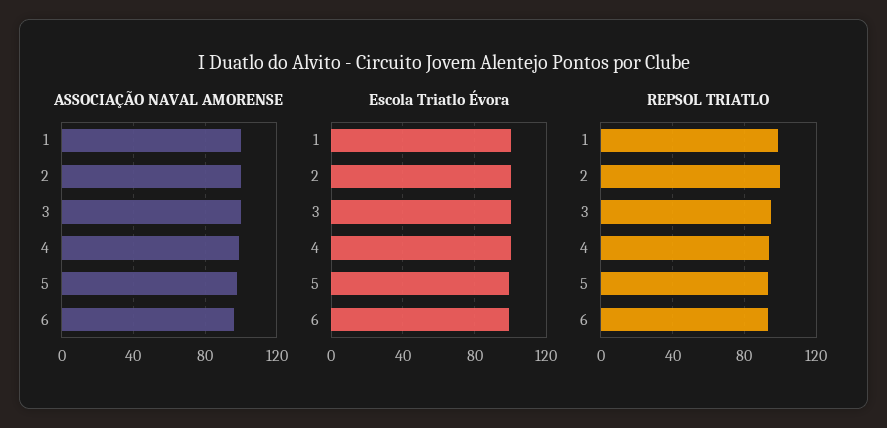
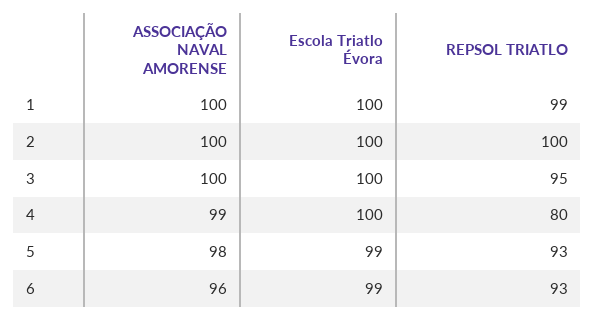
  {
    "ASSOCIAÇÃO NAVAL AMORENSE": {
      "1": 100,
      "2": 100,
      "3": 100,
      "4": 99,
      "5": 98,
      "6": 96
    },
    "Escola Triatlo Évora": {
      "1": 100,
      "2": 100,
      "3": 100,
      "4": 100,
      "5": 99,
      "6": 99
    },
    "REPSOL TRIATLO": {
      "1": 99,
      "2": 100,
      "3": 95,
-     "4": 95,
+     "4": 80,
      "5": 93,
      "6": 93
    }
  }

